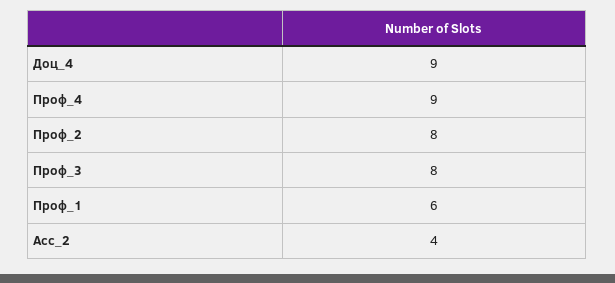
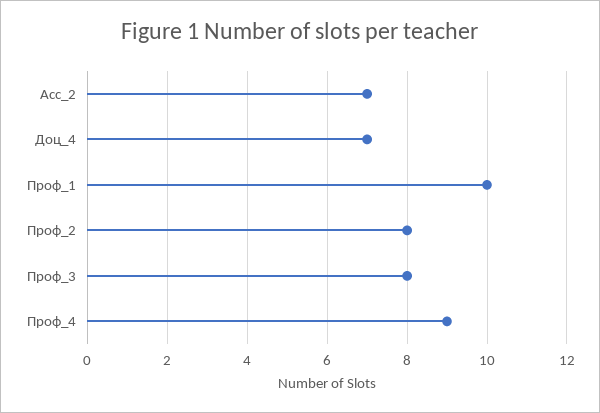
  {
-   "Доц_4": 9,
+   "Доц_4": 7,
    "Проф_4": 9,
    "Проф_2": 8,
    "Проф_3": 8,
-   "Проф_1": 6,
+   "Проф_1": 10,
-   "Асс_2": 4
+   "Асс_2": 7
  }

